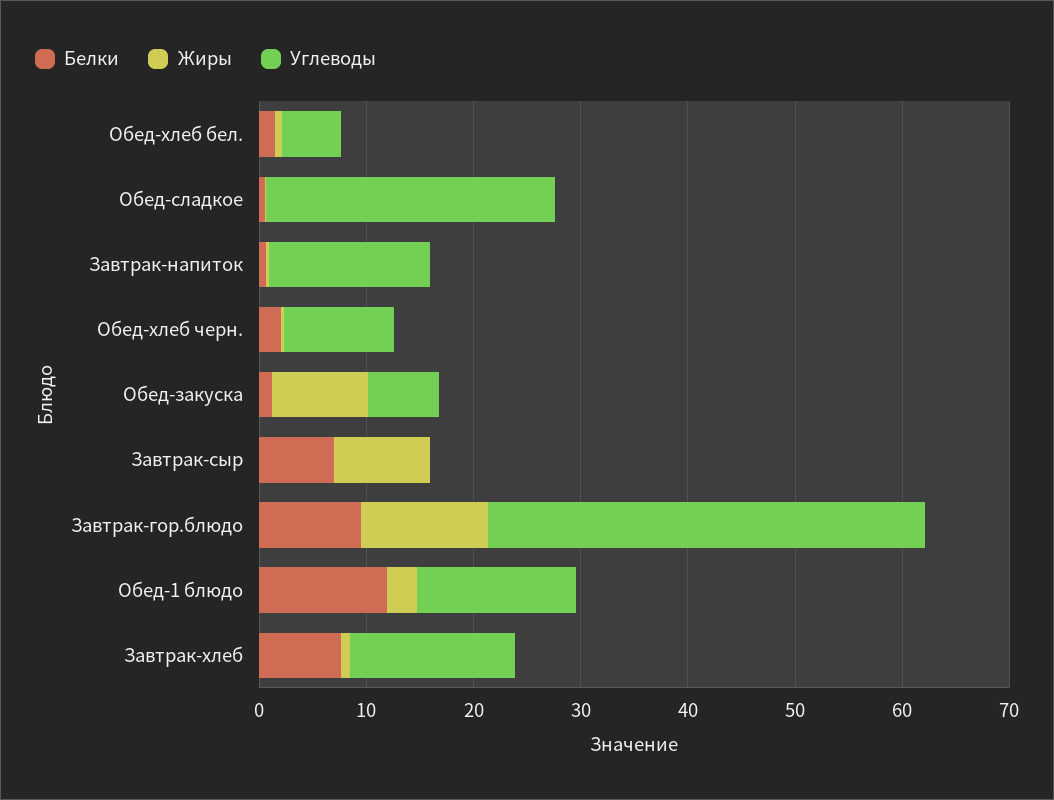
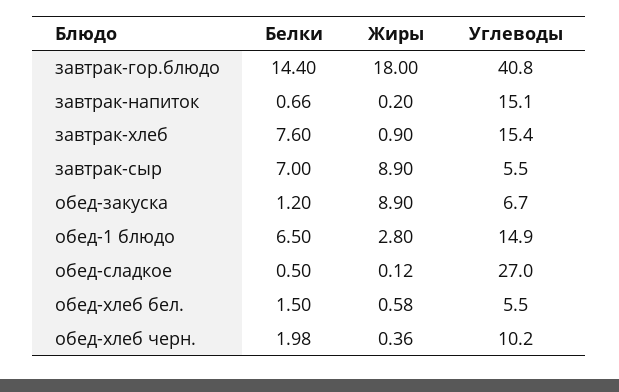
  {
    "Белки": {
      "Обед-хлеб бел.": 1.5,
      "Обед-сладкое": 0.5,
      "Завтрак-напиток": 0.66,
      "Обед-хлеб черн.": 1.98,
      "Обед-закуска": 1.2,
      "Завтрак-сыр": 7,
-     "Завтрак-гор.блюдо": 10,
+     "Завтрак-гор.блюдо": 14.4,
-     "Обед-1 блюдо": 12,
+     "Обед-1 блюдо": 6.5,
      "Завтрак-хлеб": 7.6
    },
    "Жиры": {
      "Обед-хлеб бел.": 0.58,
      "Обед-сладкое": 0.12,
      "Завтрак-напиток": 0.2,
      "Обед-хлеб черн.": 0.36,
      "Обед-закуска": 8.9,
      "Завтрак-сыр": 8.9,
-     "Завтрак-гор.блюдо": 12,
+     "Завтрак-гор.блюдо": 18,
      "Обед-1 блюдо": 2.8,
      "Завтрак-хлеб": 0.9
    },
    "Углеводы": {
      "Обед-хлеб бел.": 5.5,
      "Обед-сладкое": 27,
      "Завтрак-напиток": 15.1,
      "Обед-хлеб черн.": 10.2,
      "Обед-закуска": 6.7,
-     "Завтрак-сыр": 0,
+     "Завтрак-сыр": 5.5,
      "Завтрак-гор.блюдо": 40.8,
      "Обед-1 блюдо": 14.9,
      "Завтрак-хлеб": 15.4
    }
  }

